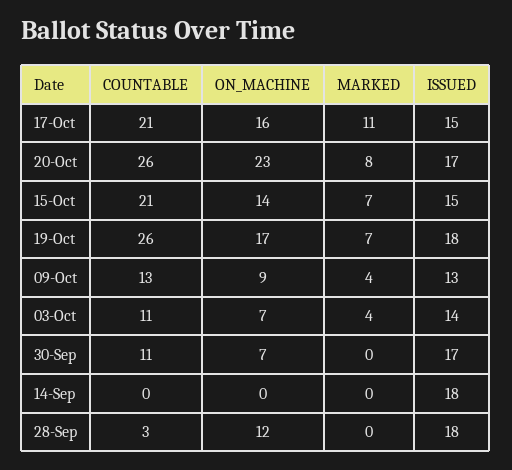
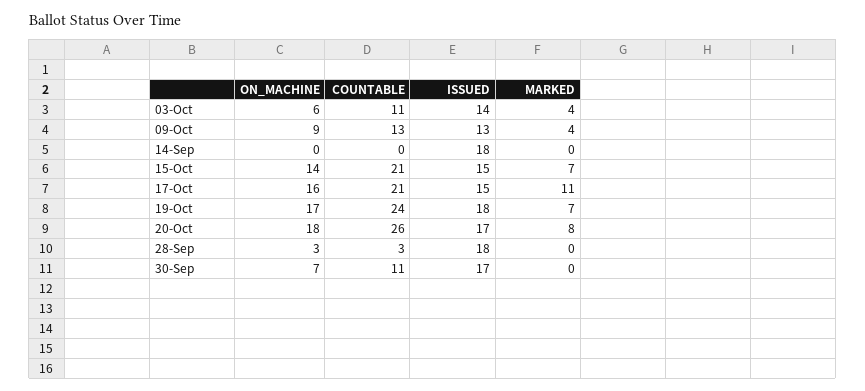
  {
    "COUNTABLE": {
      "17-Oct": 21,
      "20-Oct": 26,
      "15-Oct": 21,
-     "19-Oct": 26,
+     "19-Oct": 24,
      "09-Oct": 13,
      "03-Oct": 11,
      "30-Sep": 11,
      "14-Sep": 0,
      "28-Sep": 3
    },
    "ON_MACHINE": {
      "17-Oct": 16,
-     "20-Oct": 23,
+     "20-Oct": 18,
      "15-Oct": 14,
      "19-Oct": 17,
      "09-Oct": 9,
-     "03-Oct": 7,
+     "03-Oct": 6,
      "30-Sep": 7,
      "14-Sep": 0,
-     "28-Sep": 12
+     "28-Sep": 3
    },
    "MARKED": {
      "17-Oct": 11,
      "20-Oct": 8,
      "15-Oct": 7,
      "19-Oct": 7,
      "09-Oct": 4,
      "03-Oct": 4,
      "30-Sep": 0,
      "14-Sep": 0,
      "28-Sep": 0
    },
    "ISSUED": {
      "17-Oct": 15,
      "20-Oct": 17,
      "15-Oct": 15,
      "19-Oct": 18,
      "09-Oct": 13,
      "03-Oct": 14,
      "30-Sep": 17,
      "14-Sep": 18,
      "28-Sep": 18
    }
  }

